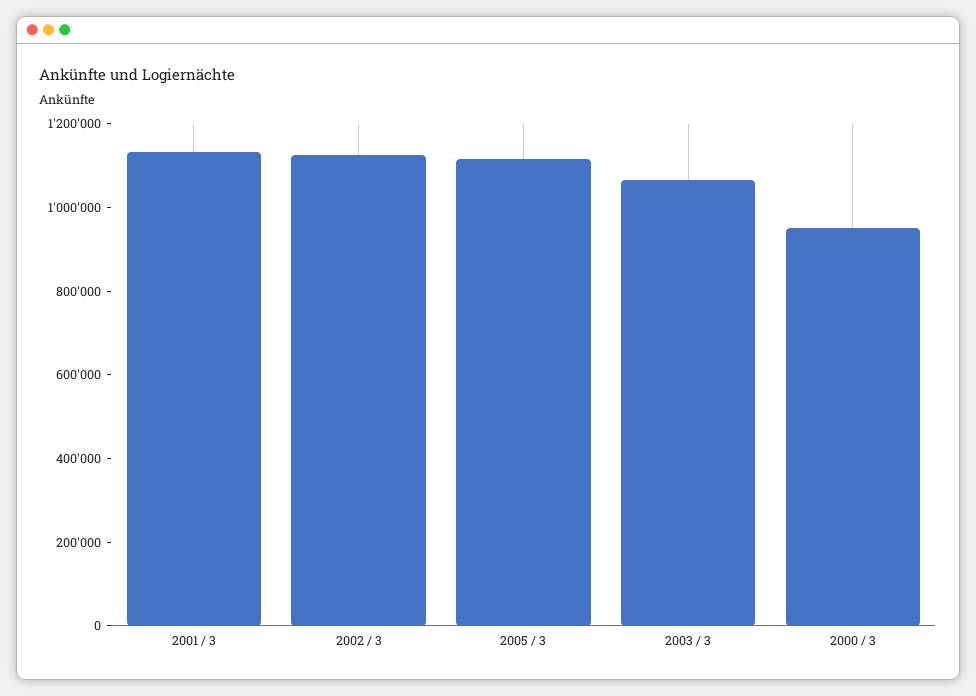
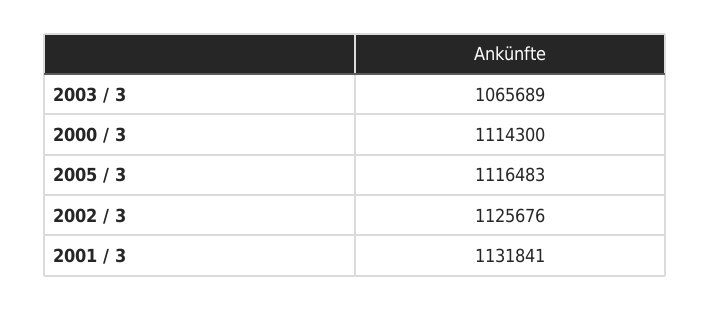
  {
    "2001 / 3": 1131841,
    "2002 / 3": 1125676,
    "2005 / 3": 1116483,
    "2003 / 3": 1065689,
-   "2000 / 3": 950000
+   "2000 / 3": 1114300
  }

